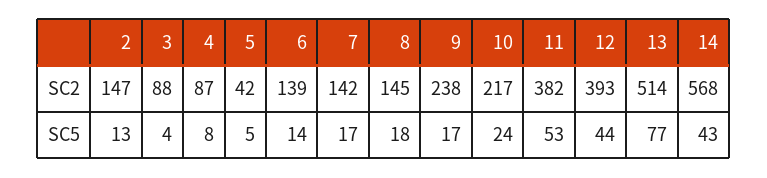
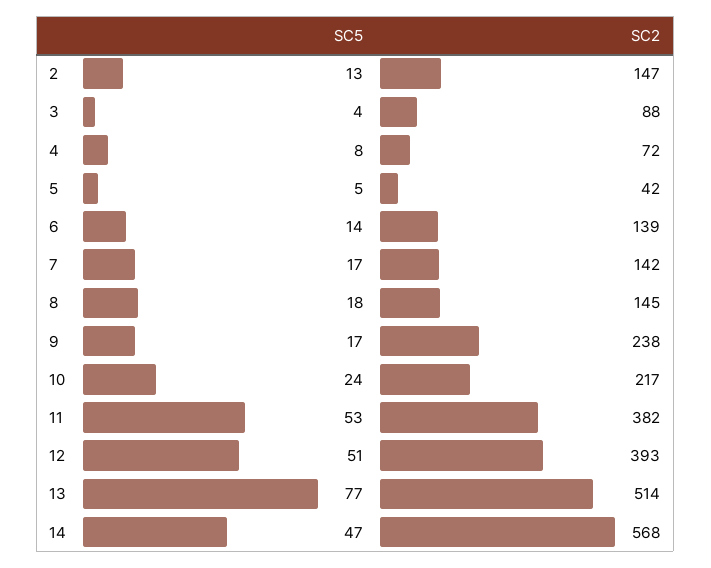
  {
    "2": {
      "SC2": 147,
      "SC5": 13
    },
    "3": {
      "SC2": 88,
      "SC5": 4
    },
    "4": {
-     "SC2": 87,
+     "SC2": 72,
      "SC5": 8
    },
    "5": {
      "SC2": 42,
      "SC5": 5
    },
    "6": {
      "SC2": 139,
      "SC5": 14
    },
    "7": {
      "SC2": 142,
      "SC5": 17
    },
    "8": {
      "SC2": 145,
      "SC5": 18
    },
    "9": {
      "SC2": 238,
      "SC5": 17
    },
    "10": {
      "SC2": 217,
      "SC5": 24
    },
    "11": {
      "SC2": 382,
      "SC5": 53
    },
    "12": {
      "SC2": 393,
-     "SC5": 44
+     "SC5": 51
    },
    "13": {
      "SC2": 514,
      "SC5": 77
    },
    "14": {
      "SC2": 568,
-     "SC5": 43
+     "SC5": 47
    }
  }

